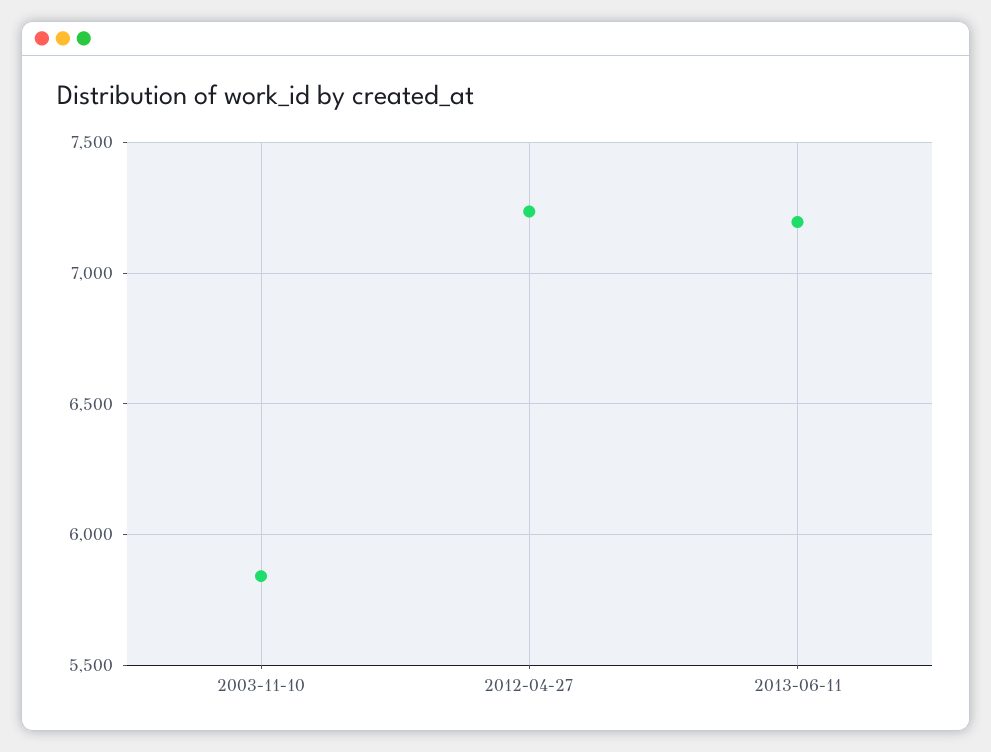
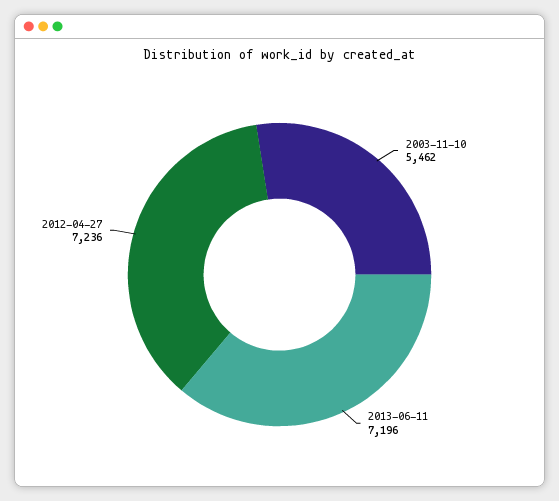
  {
-   "2003-11-10": 5850,
+   "2003-11-10": 5462,
    "2012-04-27": 7236,
    "2013-06-11": 7196
  }

